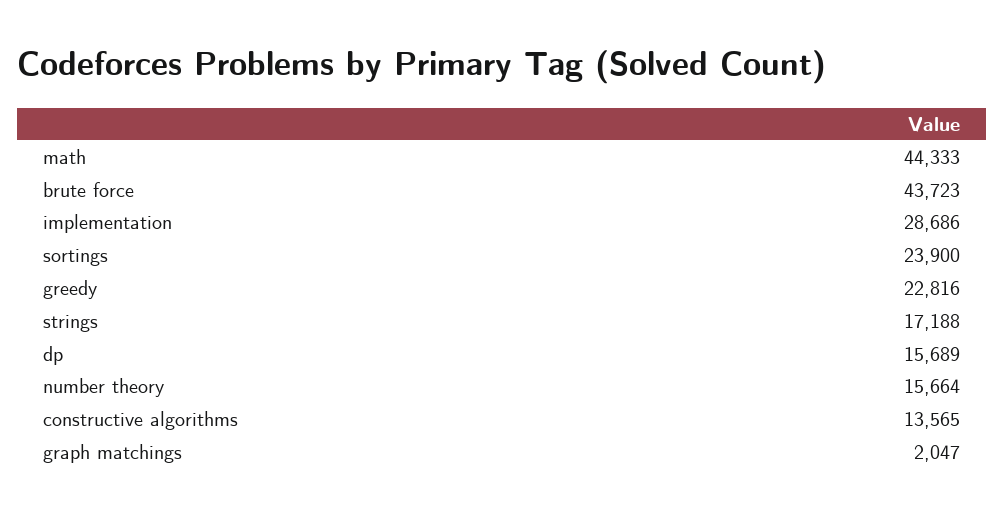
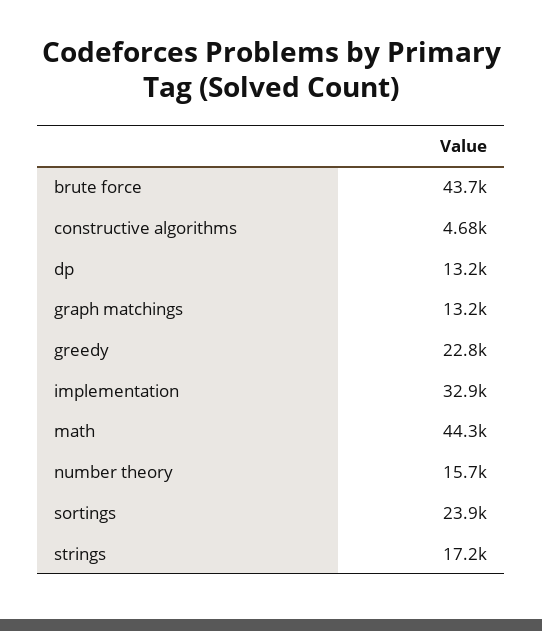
  {
    "math": 44333,
    "brute force": 43723,
-   "implementation": 28686,
+   "implementation": 32900,
    "sortings": 23900,
    "greedy": 22816,
    "strings": 17188,
-   "dp": 15689,
+   "dp": 13200,
    "number theory": 15664,
-   "constructive algorithms": 13565,
+   "constructive algorithms": 4680,
-   "graph matchings": 2047
+   "graph matchings": 13200
  }

